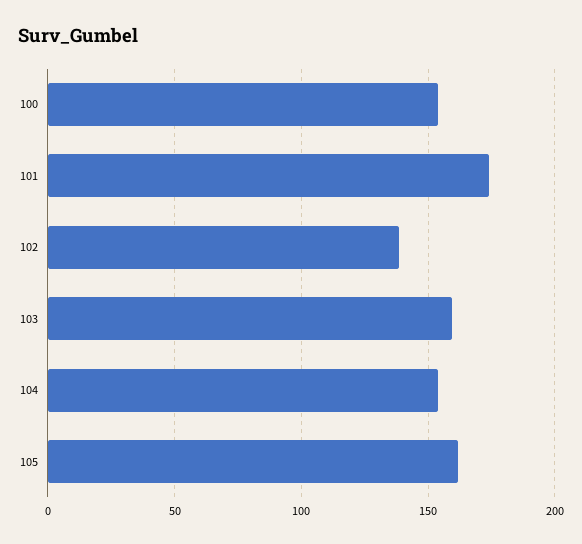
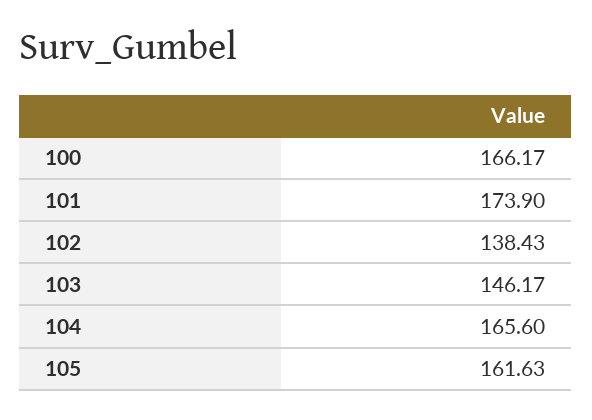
  {
-   "100": 155,
+   "100": 166.17,
    "101": 173.9,
    "102": 138.43,
-   "103": 160,
+   "103": 146.17,
-   "104": 155,
+   "104": 165.6,
    "105": 161.63
  }

